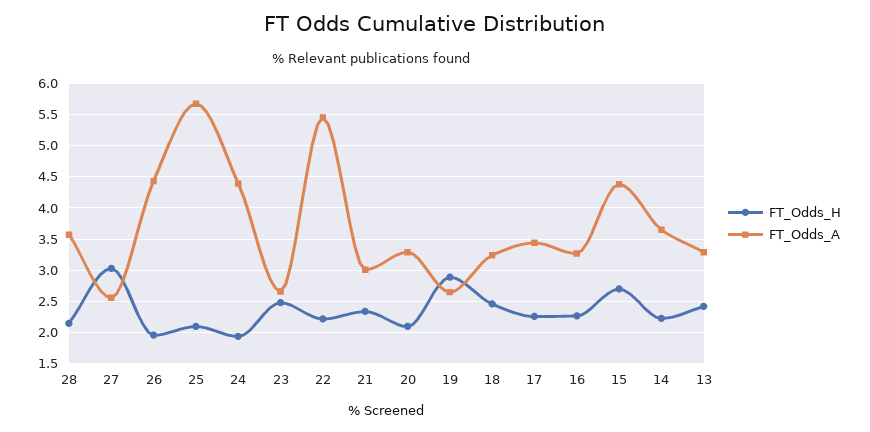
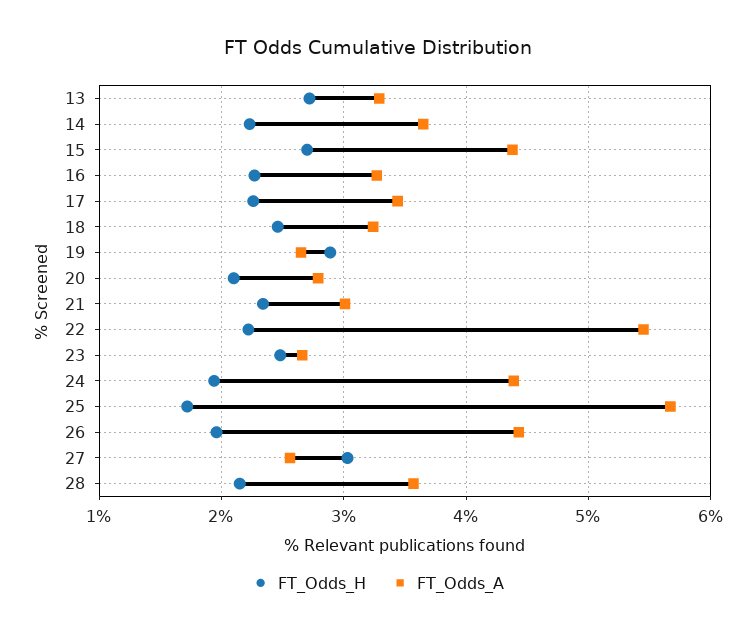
  {
    "FT_Odds_H": {
      "28": 2.2,
      "27": 3,
      "26": 2,
-     "25": 2.1,
+     "25": 1.7,
      "24": 1.9,
      "23": 2.5,
      "22": 2.2,
      "21": 2.3,
      "20": 2.1,
      "19": 2.9,
      "18": 2.5,
      "17": 2.3,
      "16": 2.3,
      "15": 2.7,
      "14": 2.2,
-     "13": 2.4
+     "13": 2.7
    },
    "FT_Odds_A": {
      "28": 3.6,
      "27": 2.6,
      "26": 4.4,
      "25": 5.7,
      "24": 4.4,
      "23": 2.7,
      "22": 5.5,
      "21": 3,
-     "20": 3.3,
+     "20": 2.8,
      "19": 2.7,
      "18": 3.2,
      "17": 3.4,
      "16": 3.3,
      "15": 4.4,
      "14": 3.7,
      "13": 3.3
    }
  }

